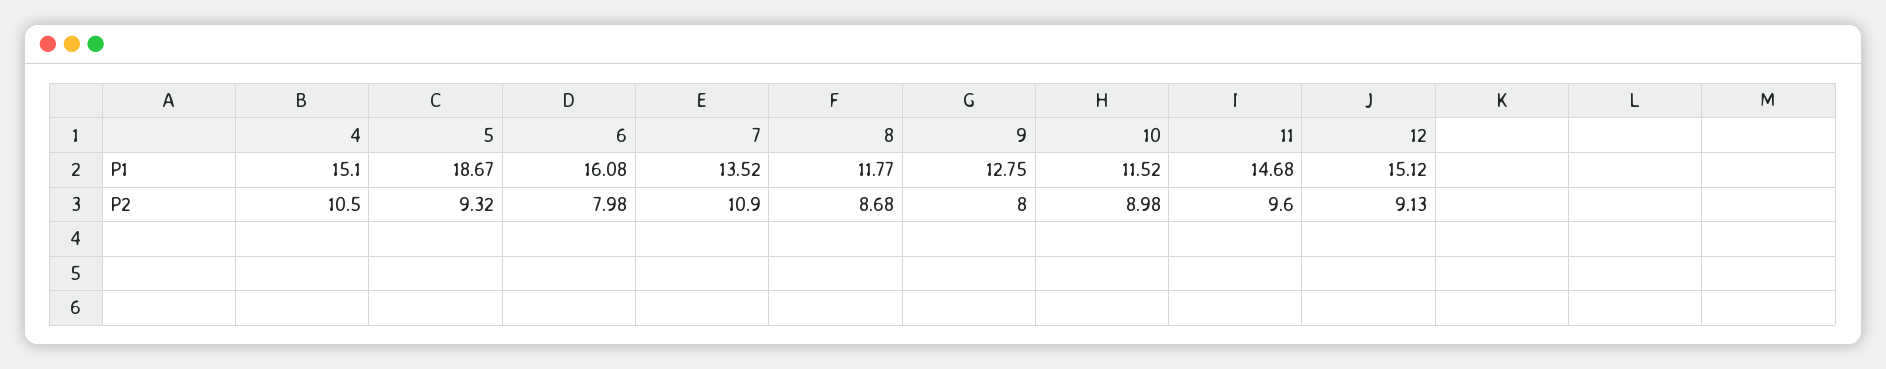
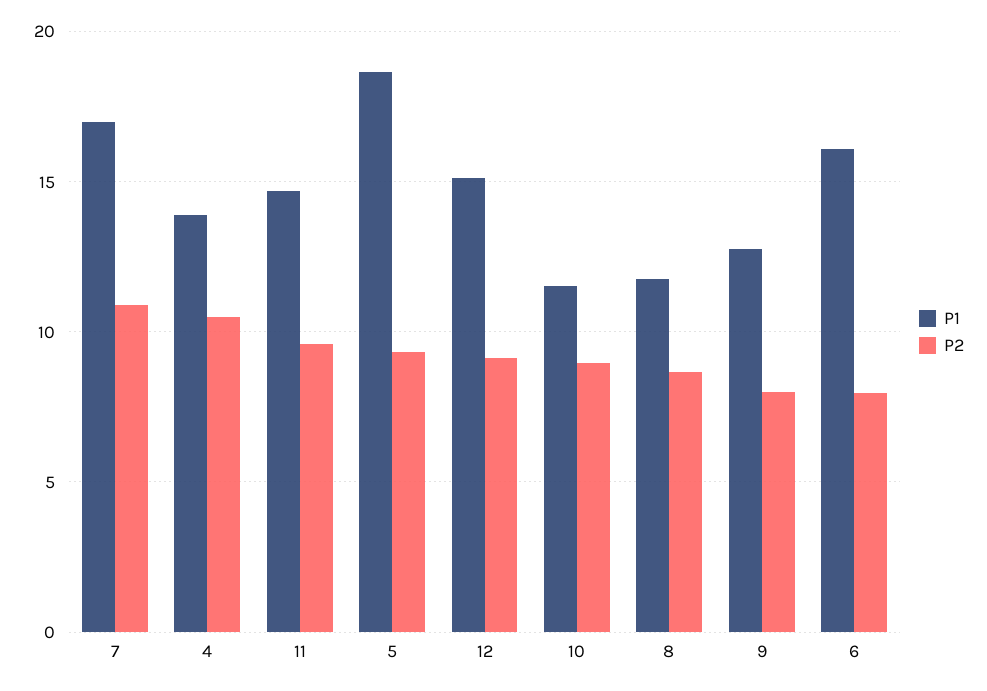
  {
    "P1": {
-     "4": 15.1,
+     "4": 14,
      "5": 18.67,
      "6": 16.08,
-     "7": 13.52,
+     "7": 17,
      "8": 11.77,
      "9": 12.75,
      "10": 11.52,
      "11": 14.68,
      "12": 15.12
    },
    "P2": {
      "4": 10.5,
      "5": 9.32,
      "6": 7.98,
      "7": 10.9,
      "8": 8.68,
      "9": 8,
      "10": 8.98,
      "11": 9.6,
      "12": 9.13
    }
  }

